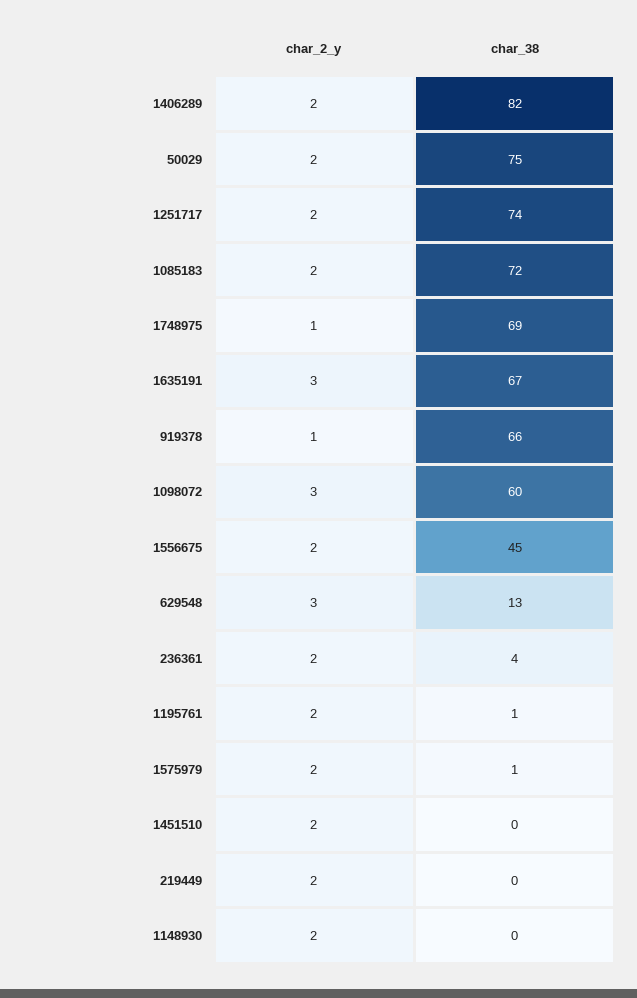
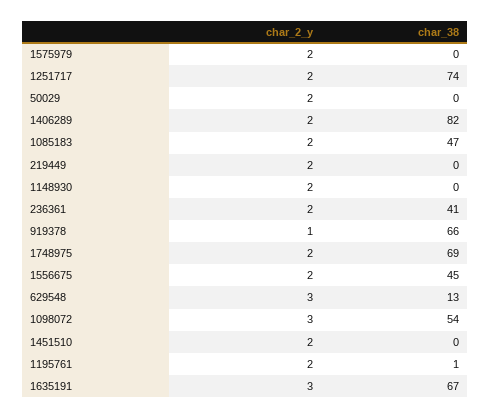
  {
    "char_2_y": {
      "1406289": 2,
      "50029": 2,
      "1251717": 2,
      "1085183": 2,
-     "1748975": 1,
+     "1748975": 2,
      "1635191": 3,
      "919378": 1,
      "1098072": 3,
      "1556675": 2,
      "629548": 3,
      "236361": 2,
      "1195761": 2,
      "1575979": 2,
      "1451510": 2,
      "219449": 2,
      "1148930": 2
    },
    "char_38": {
      "1406289": 82,
-     "50029": 75,
+     "50029": 0,
      "1251717": 74,
-     "1085183": 72,
+     "1085183": 47,
      "1748975": 69,
      "1635191": 67,
      "919378": 66,
-     "1098072": 60,
+     "1098072": 54,
      "1556675": 45,
      "629548": 13,
-     "236361": 4,
+     "236361": 41,
      "1195761": 1,
-     "1575979": 1,
+     "1575979": 0,
      "1451510": 0,
      "219449": 0,
      "1148930": 0
    }
  }

